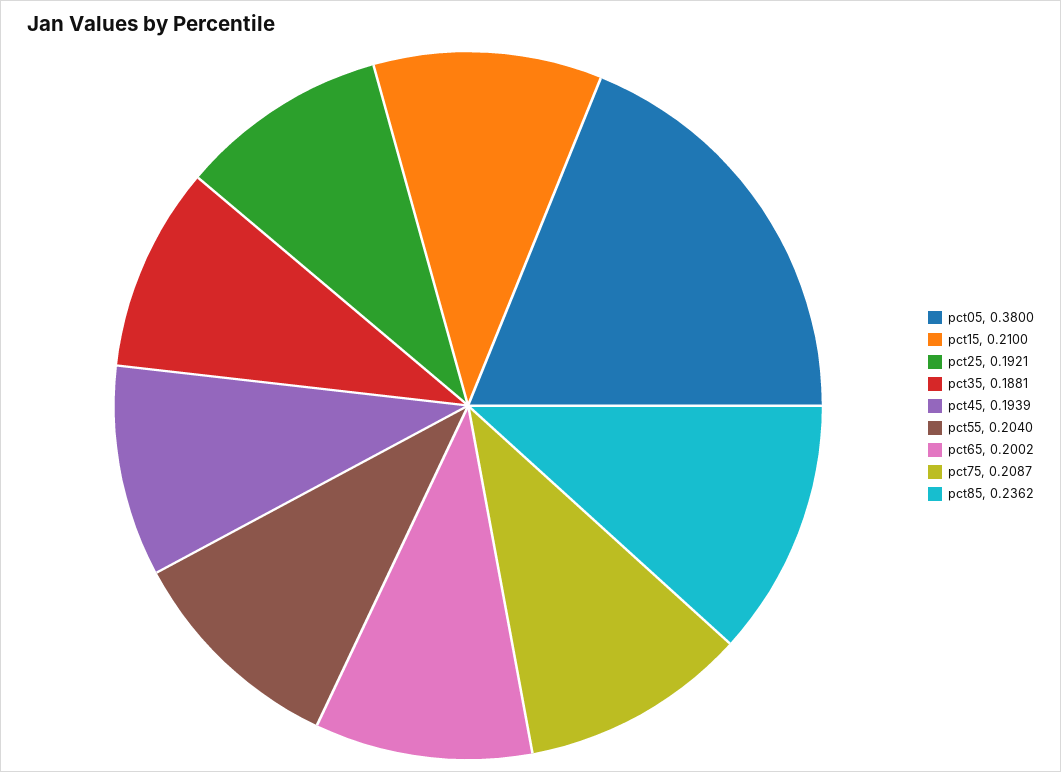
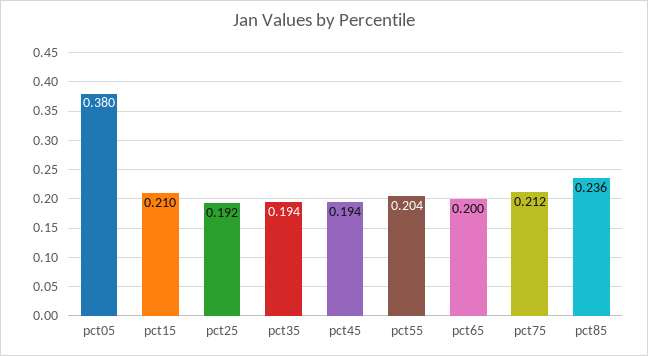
  {
    "pct05": 0.38,
    "pct15": 0.21,
    "pct25": 0.1921,
-   "pct35": 0.1881,
+   "pct35": 0.194,
    "pct45": 0.1939,
    "pct55": 0.204,
    "pct65": 0.2002,
-   "pct75": 0.2087,
+   "pct75": 0.212,
    "pct85": 0.2362
  }

